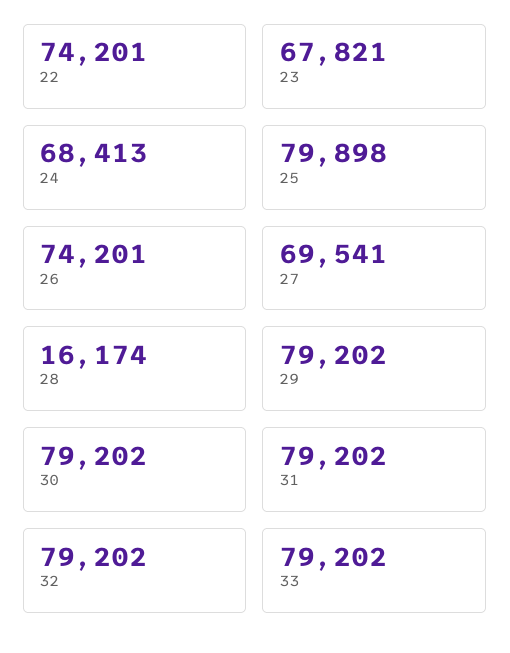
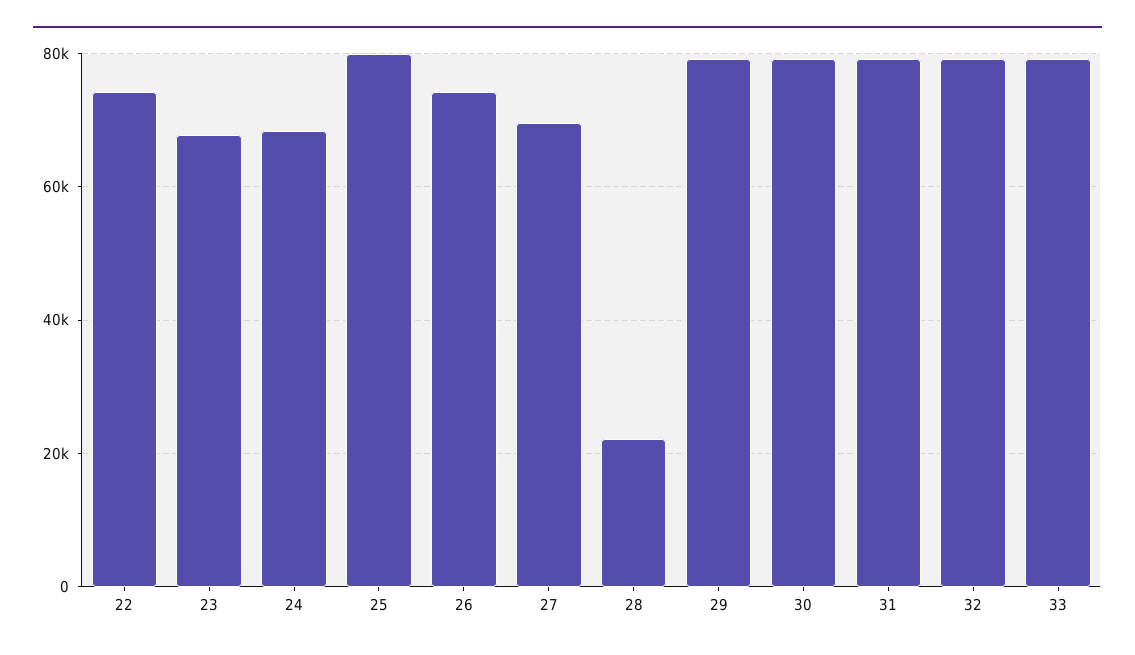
  {
    "22": 74201,
    "23": 67821,
    "24": 68413,
    "25": 79898,
    "26": 74201,
    "27": 69541,
-   "28": 16174,
+   "28": 22000,
    "29": 79202,
    "30": 79202,
    "31": 79202,
    "32": 79202,
    "33": 79202
  }

